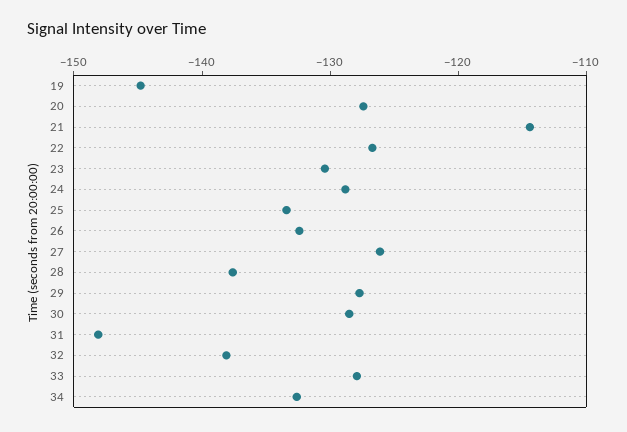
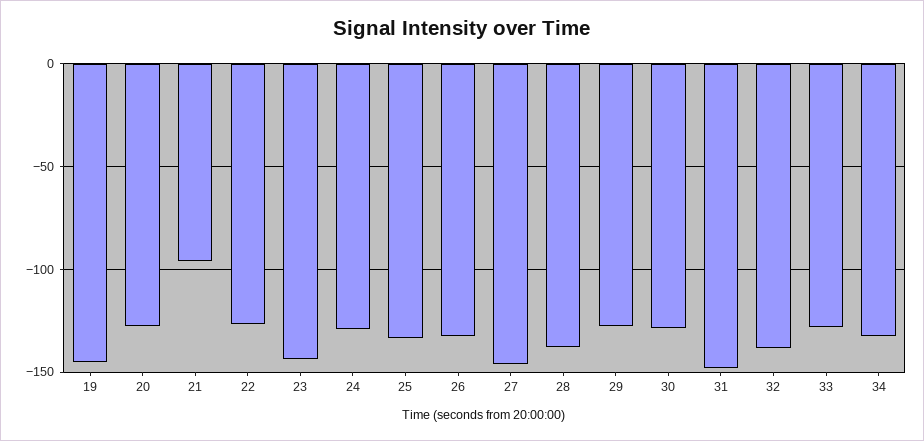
  {
    "19": -144,
    "20": -128,
-   "21": -114,
+   "21": -95,
    "22": -126,
-   "23": -130,
+   "23": -145,
    "24": -128,
    "25": -134,
    "26": -132,
-   "27": -126,
+   "27": -145,
    "28": -138,
    "29": -128,
    "30": -128,
    "31": -148,
    "32": -138,
    "33": -128,
    "34": -132
  }

